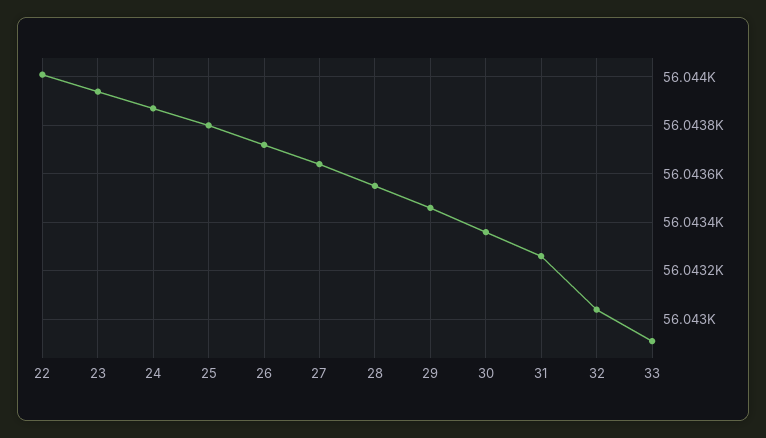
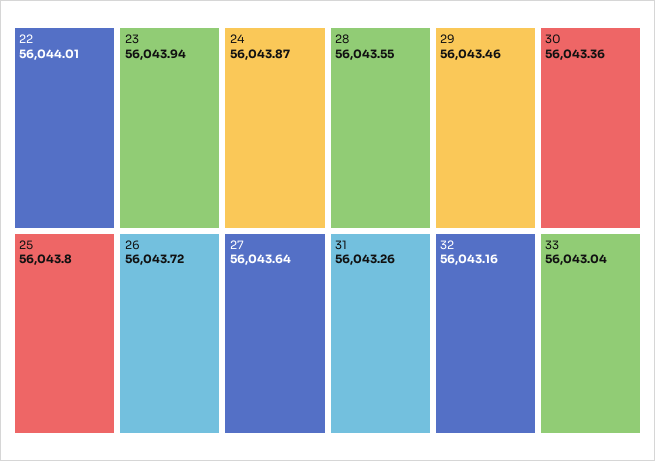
  {
    "22": 56044.01,
    "23": 56043.94,
    "24": 56043.87,
    "25": 56043.8,
    "26": 56043.72,
    "27": 56043.64,
    "28": 56043.55,
    "29": 56043.46,
    "30": 56043.36,
    "31": 56043.26,
-   "32": 56043.05,
+   "32": 56043.16,
-   "33": 56042.9
+   "33": 56043.04
  }

